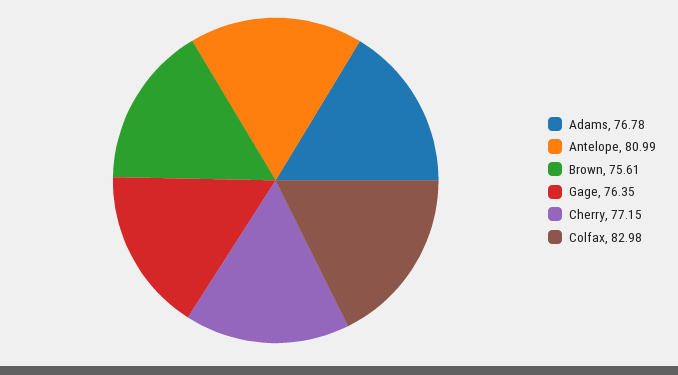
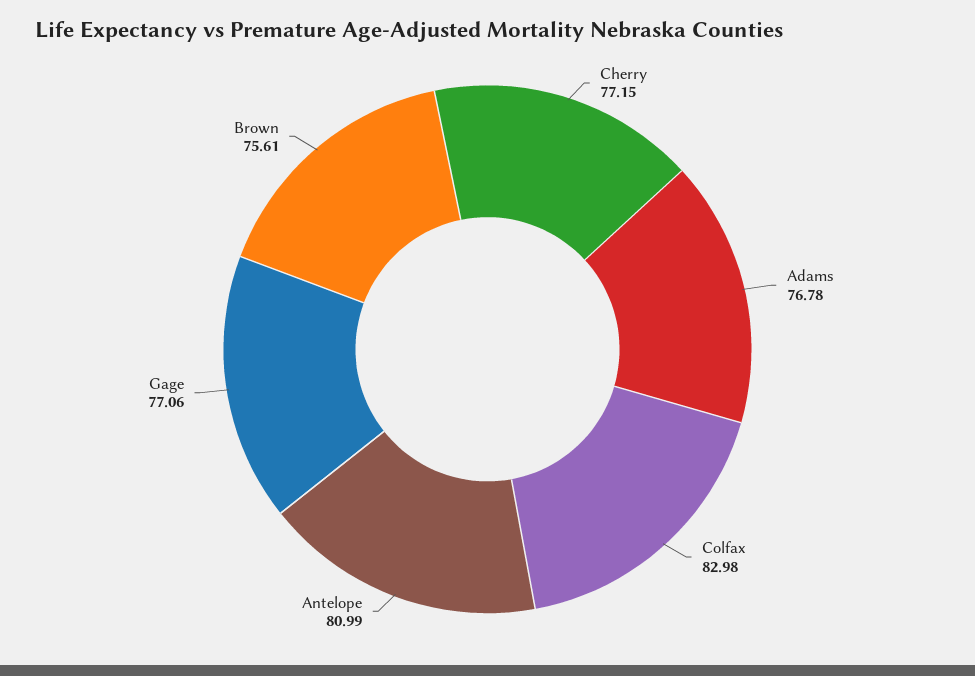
  {
    "Adams": 76.78,
    "Antelope": 80.99,
    "Brown": 75.61,
-   "Gage": 76.35,
+   "Gage": 77.06,
    "Cherry": 77.15,
    "Colfax": 82.98
  }

